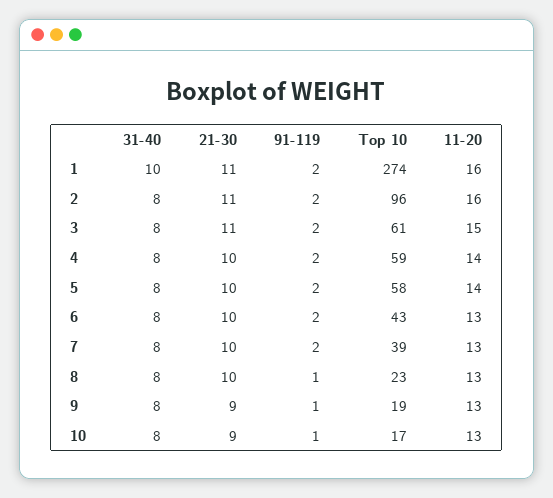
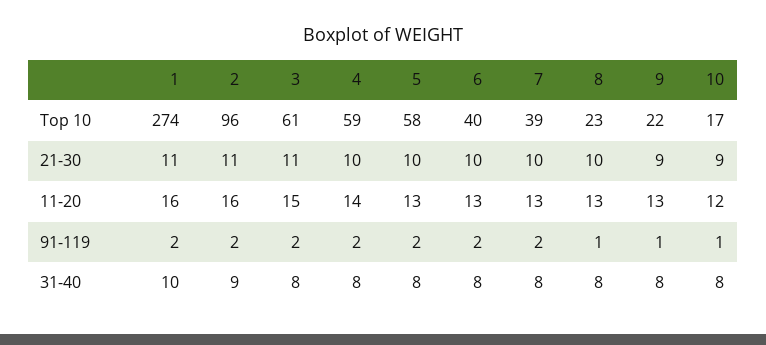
  {
    "31-40": {
      "1": 10,
-     "2": 8,
+     "2": 9,
      "3": 8,
      "4": 8,
      "5": 8,
      "6": 8,
      "7": 8,
      "8": 8,
      "9": 8,
      "10": 8
    },
    "21-30": {
      "1": 11,
      "2": 11,
      "3": 11,
      "4": 10,
      "5": 10,
      "6": 10,
      "7": 10,
      "8": 10,
      "9": 9,
      "10": 9
    },
    "91-119": {
      "1": 2,
      "2": 2,
      "3": 2,
      "4": 2,
      "5": 2,
      "6": 2,
      "7": 2,
      "8": 1,
      "9": 1,
      "10": 1
    },
    "Top 10": {
      "1": 274,
      "2": 96,
      "3": 61,
      "4": 59,
      "5": 58,
-     "6": 43,
+     "6": 40,
      "7": 39,
      "8": 23,
-     "9": 19,
+     "9": 22,
      "10": 17
    },
    "11-20": {
      "1": 16,
      "2": 16,
      "3": 15,
      "4": 14,
-     "5": 14,
+     "5": 13,
      "6": 13,
      "7": 13,
      "8": 13,
      "9": 13,
-     "10": 13
+     "10": 12
    }
  }

